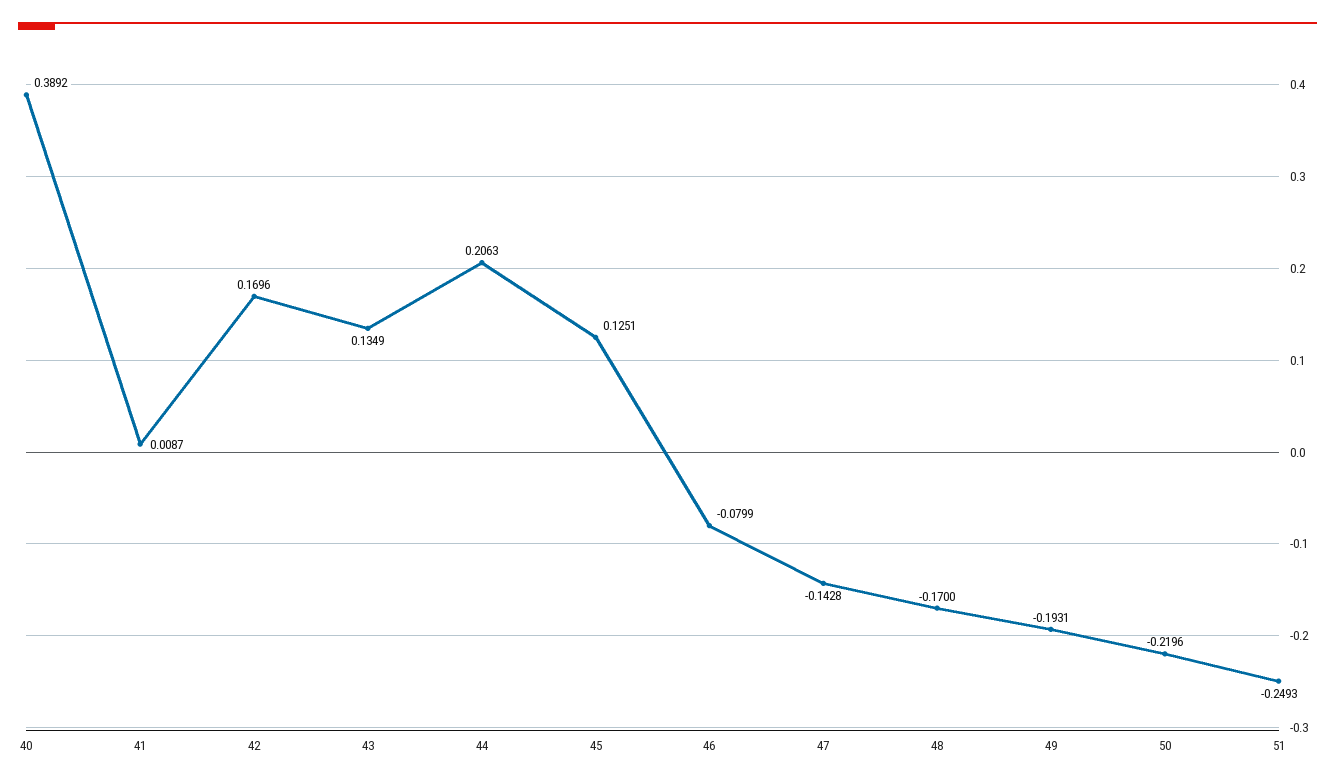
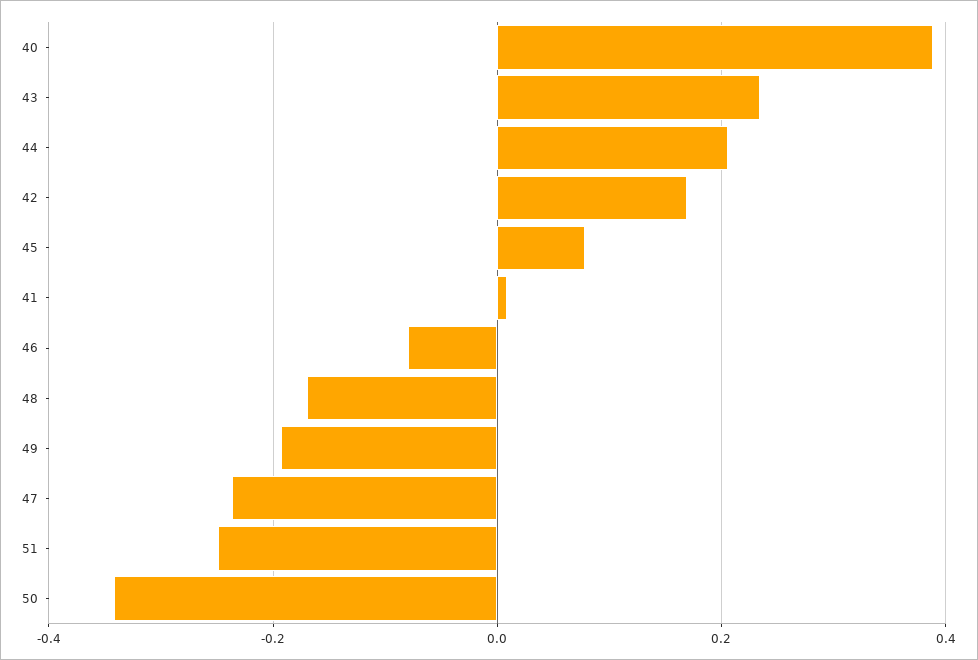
  {
    "40": 0.3892,
    "41": 0.0087,
    "42": 0.1696,
-   "43": 0.1349,
+   "43": 0.24,
    "44": 0.2063,
-   "45": 0.1251,
+   "45": 0.08,
    "46": -0.0799,
-   "47": -0.1428,
+   "47": -0.24,
    "48": -0.17,
    "49": -0.1931,
-   "50": -0.2196,
+   "50": -0.34,
    "51": -0.2493
  }

